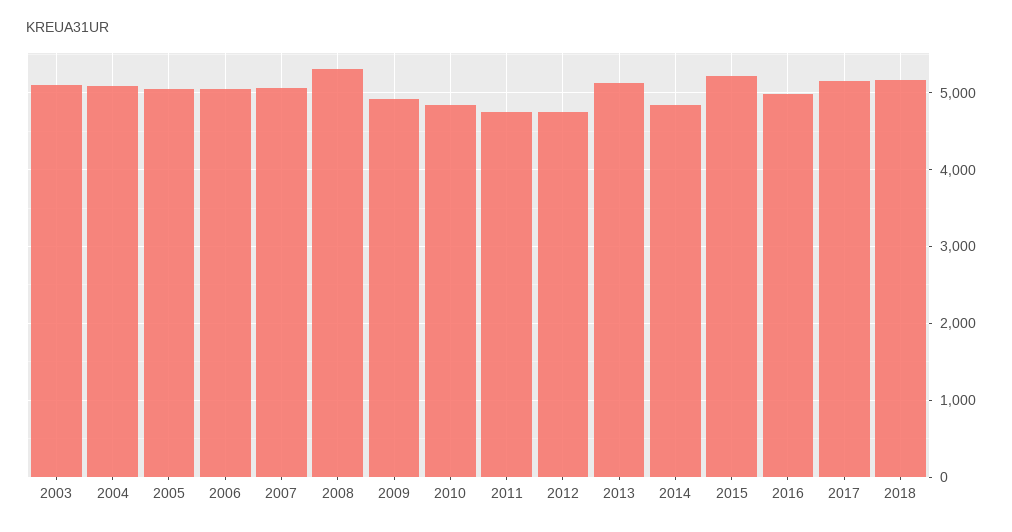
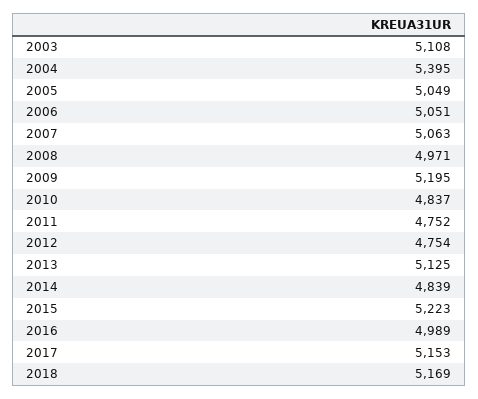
  {
    "2003": 5108,
-   "2004": 5100,
+   "2004": 5395,
    "2005": 5049,
    "2006": 5051,
    "2007": 5063,
-   "2008": 5300,
+   "2008": 4971,
-   "2009": 4900,
+   "2009": 5195,
    "2010": 4837,
    "2011": 4752,
    "2012": 4754,
    "2013": 5125,
    "2014": 4839,
    "2015": 5223,
    "2016": 4989,
    "2017": 5153,
    "2018": 5169
  }

